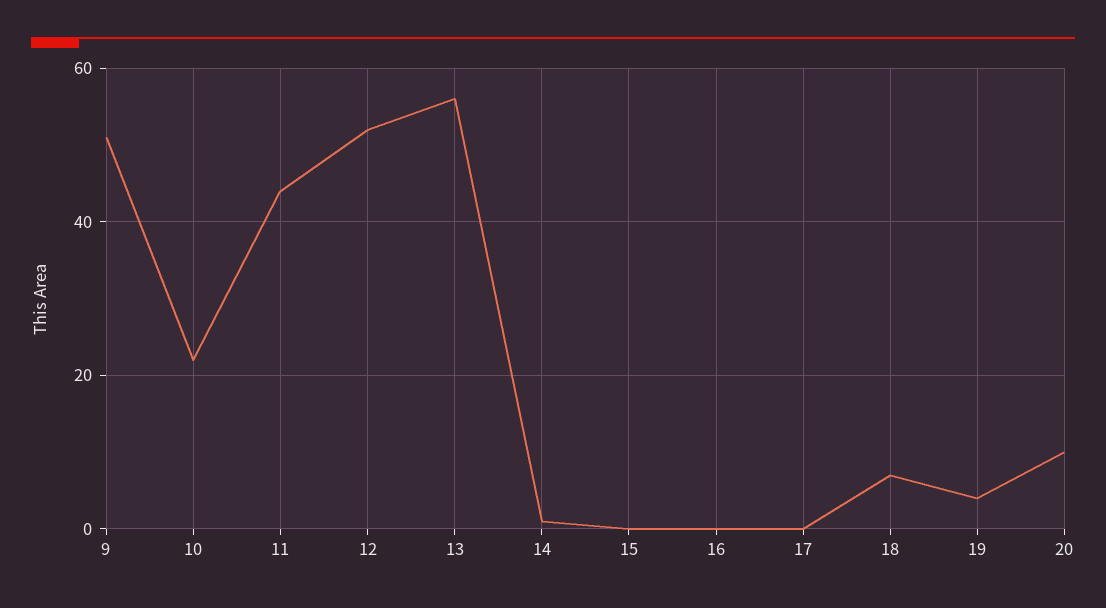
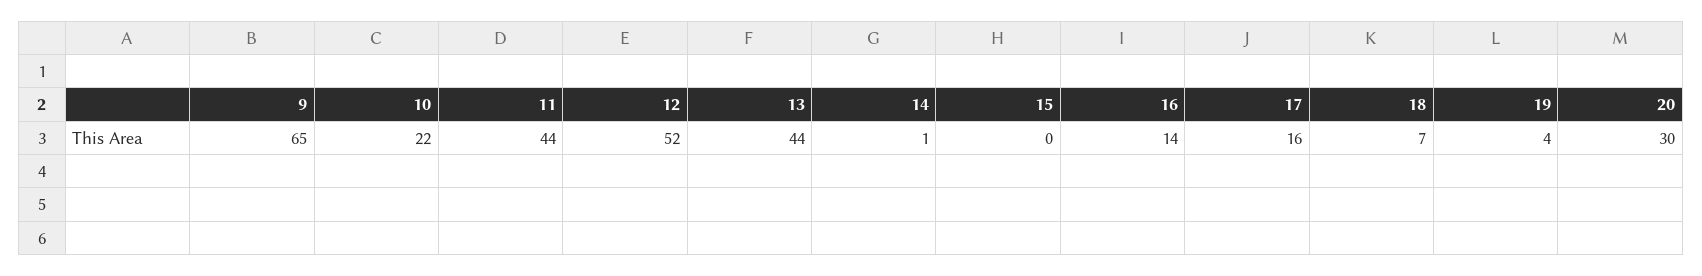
  {
-   "9": 50,
+   "9": 65,
    "10": 22,
    "11": 44,
    "12": 52,
-   "13": 55,
+   "13": 44,
    "14": 1,
    "15": 0,
-   "16": 0,
+   "16": 14,
-   "17": 0,
+   "17": 16,
    "18": 7,
    "19": 4,
-   "20": 10
+   "20": 30
  }

